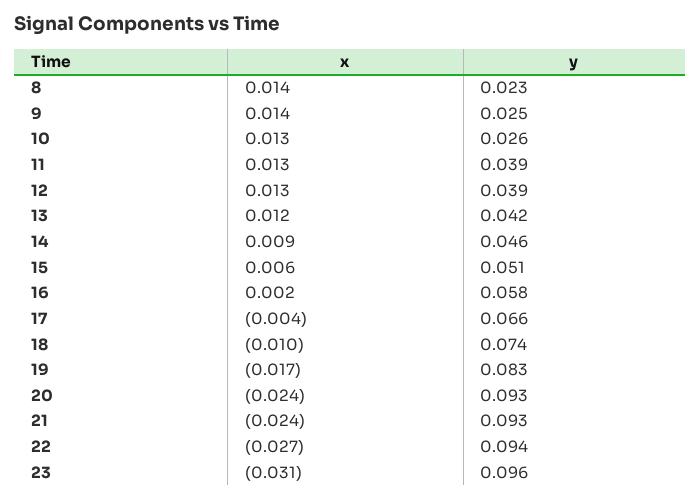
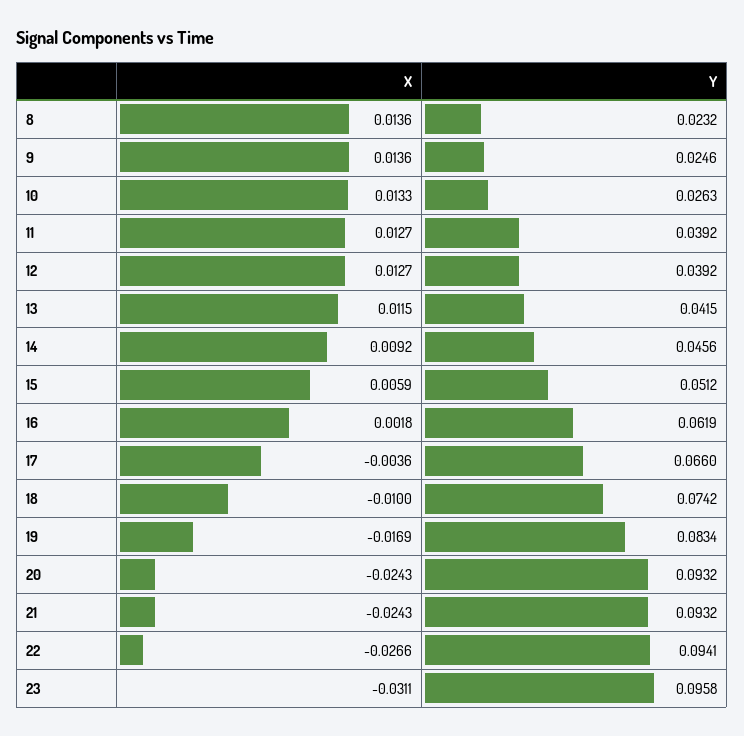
  {
    "x": {
      "8": 0.0136,
      "9": 0.0136,
      "10": 0.0133,
      "11": 0.0127,
      "12": 0.0127,
      "13": 0.0115,
      "14": 0.0092,
      "15": 0.0059,
      "16": 0.0018,
      "17": -0.0036,
      "18": -0.01,
      "19": -0.0169,
      "20": -0.0243,
      "21": -0.0243,
      "22": -0.0266,
      "23": -0.0311
    },
    "y": {
      "8": 0.0232,
      "9": 0.0246,
      "10": 0.0263,
      "11": 0.0392,
      "12": 0.0392,
      "13": 0.0415,
      "14": 0.0456,
      "15": 0.0512,
-     "16": 0.058,
+     "16": 0.0619,
      "17": 0.066,
      "18": 0.0742,
      "19": 0.0834,
      "20": 0.0932,
      "21": 0.0932,
      "22": 0.0941,
      "23": 0.0958
    }
  }

